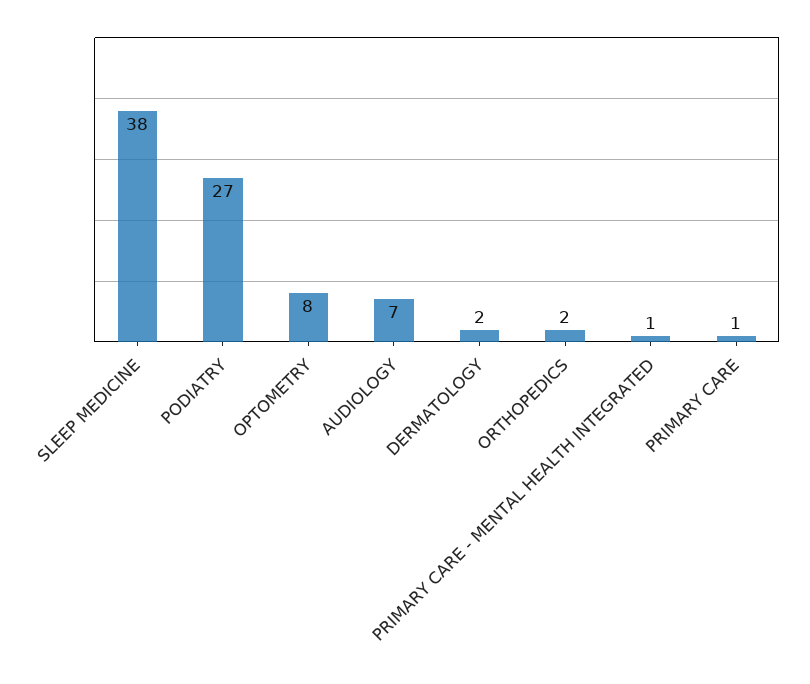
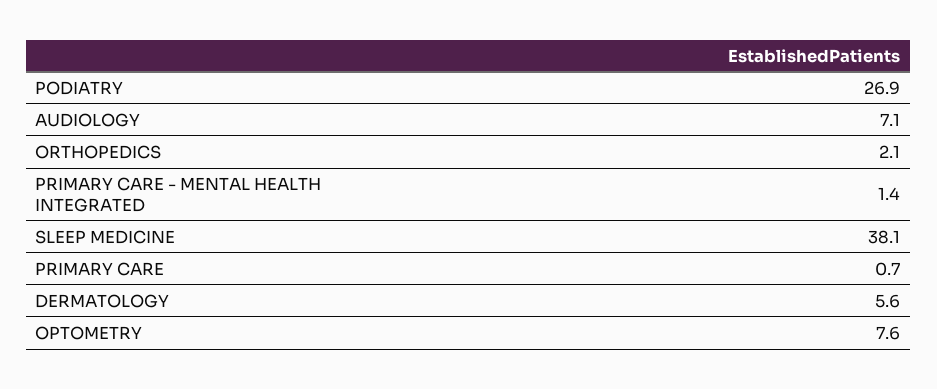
  {
    "SLEEP MEDICINE": 38.1,
    "PODIATRY": 26.9,
    "OPTOMETRY": 7.6,
    "AUDIOLOGY": 7.1,
-   "DERMATOLOGY": 2,
+   "DERMATOLOGY": 5.6,
    "ORTHOPEDICS": 2.1,
    "PRIMARY CARE - MENTAL HEALTH INTEGRATED": 1.4,
    "PRIMARY CARE": 0.7
  }

